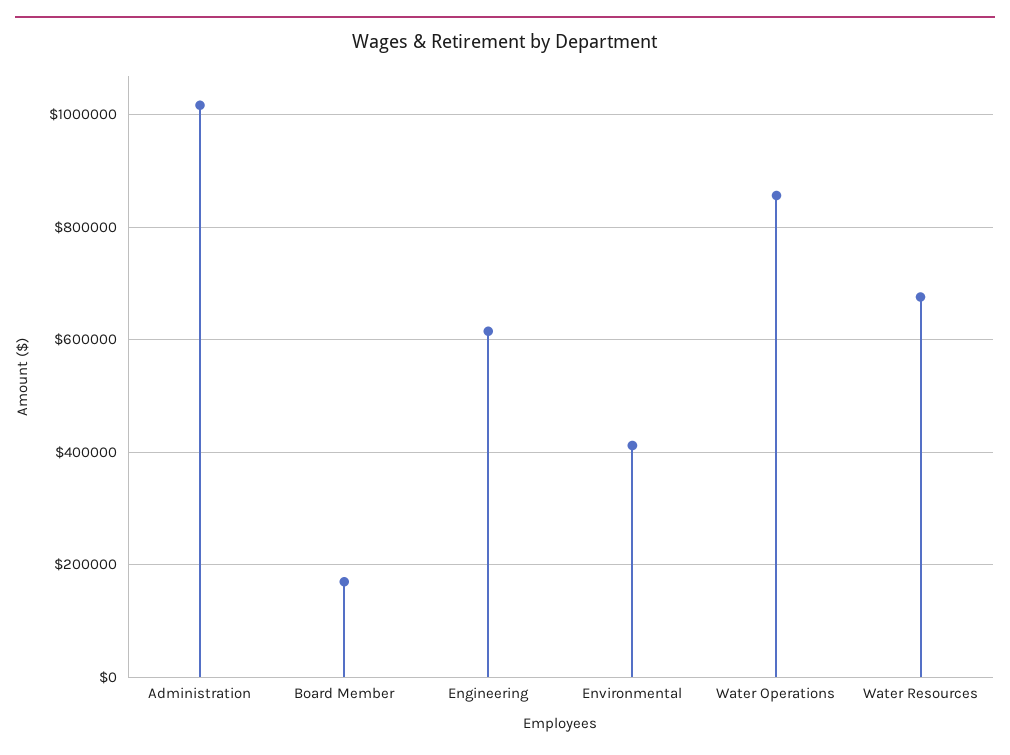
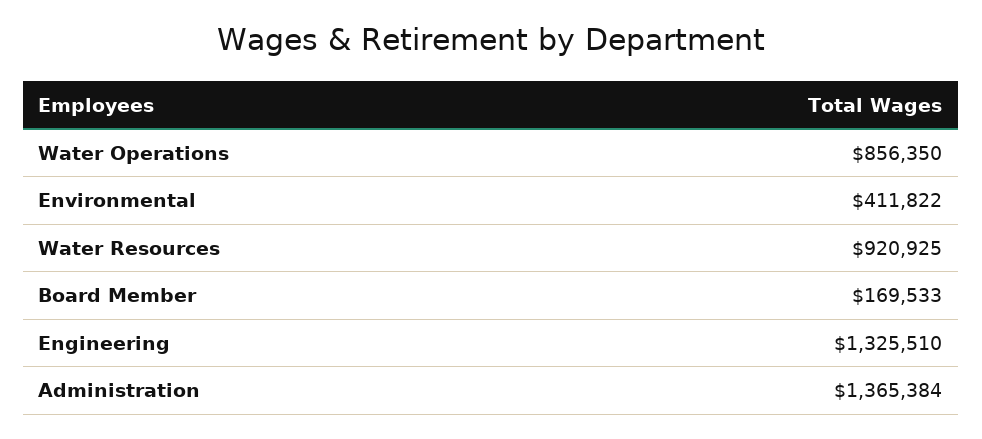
  {
-   "Administration": 1020000,
+   "Administration": 1365384,
    "Board Member": 169533,
-   "Engineering": 620000,
+   "Engineering": 1325510,
    "Environmental": 411822,
    "Water Operations": 856350,
-   "Water Resources": 680000
+   "Water Resources": 920925
  }

